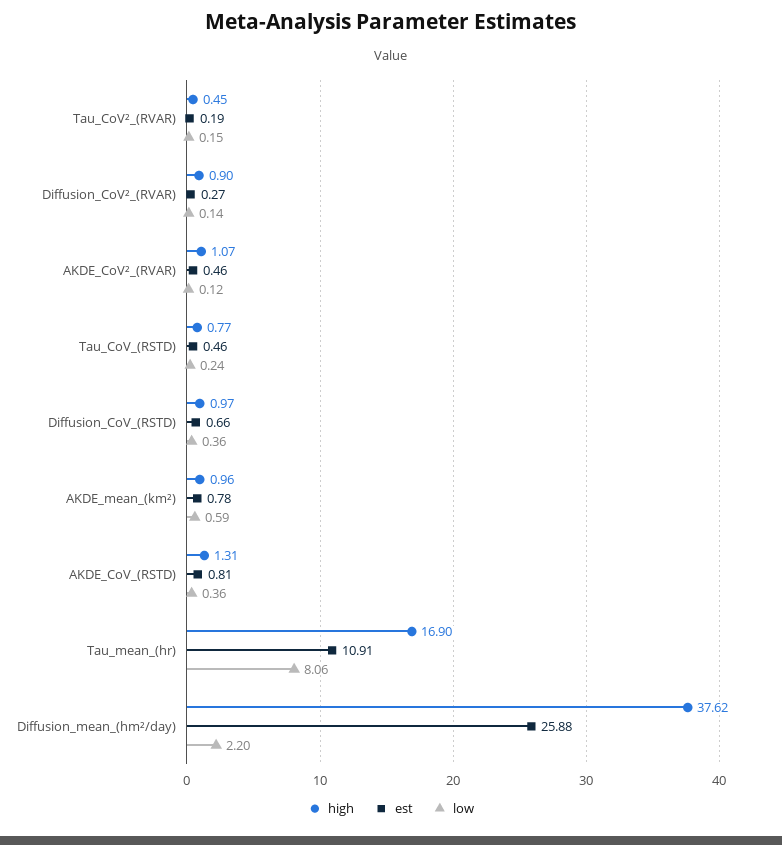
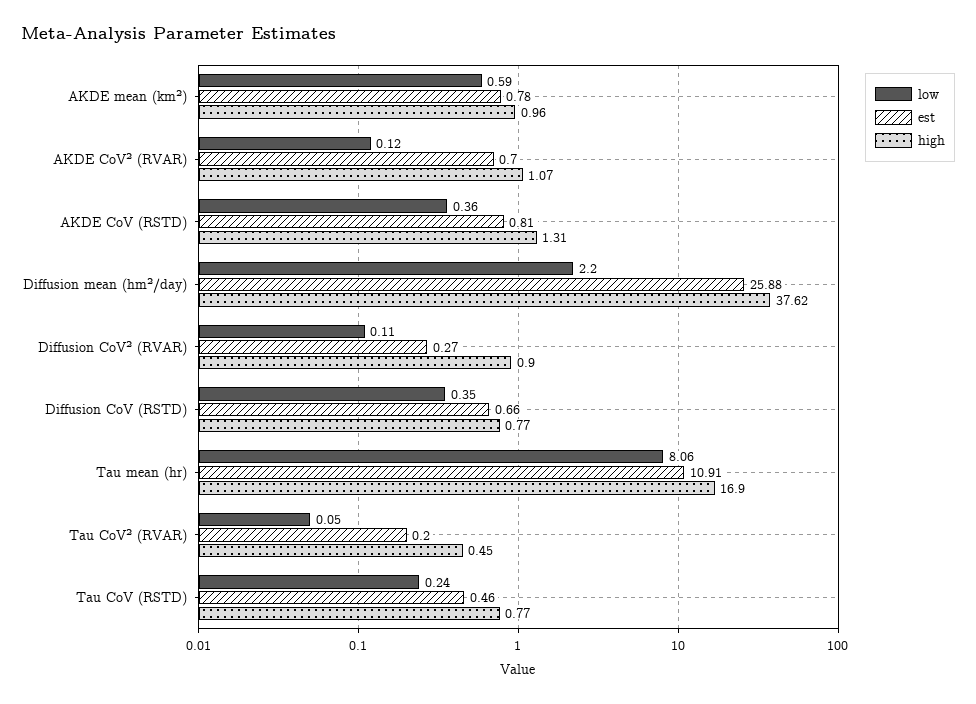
  {
    "high": {
      "Tau_CoV²_(RVAR)": 0.45,
      "Diffusion_CoV²_(RVAR)": 0.9,
      "AKDE_CoV²_(RVAR)": 1.07,
      "Tau_CoV_(RSTD)": 0.77,
-     "Diffusion_CoV_(RSTD)": 0.97,
+     "Diffusion_CoV_(RSTD)": 0.77,
      "AKDE_mean_(km²)": 0.96,
      "AKDE_CoV_(RSTD)": 1.31,
      "Tau_mean_(hr)": 16.9,
      "Diffusion_mean_(hm²/day)": 37.62
    },
    "est": {
-     "Tau_CoV²_(RVAR)": 0.19,
+     "Tau_CoV²_(RVAR)": 0.2,
      "Diffusion_CoV²_(RVAR)": 0.27,
-     "AKDE_CoV²_(RVAR)": 0.46,
+     "AKDE_CoV²_(RVAR)": 0.7,
      "Tau_CoV_(RSTD)": 0.46,
      "Diffusion_CoV_(RSTD)": 0.66,
      "AKDE_mean_(km²)": 0.78,
      "AKDE_CoV_(RSTD)": 0.81,
      "Tau_mean_(hr)": 10.91,
      "Diffusion_mean_(hm²/day)": 25.88
    },
    "low": {
-     "Tau_CoV²_(RVAR)": 0.15,
+     "Tau_CoV²_(RVAR)": 0.05,
-     "Diffusion_CoV²_(RVAR)": 0.14,
+     "Diffusion_CoV²_(RVAR)": 0.11,
      "AKDE_CoV²_(RVAR)": 0.12,
      "Tau_CoV_(RSTD)": 0.24,
-     "Diffusion_CoV_(RSTD)": 0.36,
+     "Diffusion_CoV_(RSTD)": 0.35,
      "AKDE_mean_(km²)": 0.59,
      "AKDE_CoV_(RSTD)": 0.36,
      "Tau_mean_(hr)": 8.06,
      "Diffusion_mean_(hm²/day)": 2.2
    }
  }

